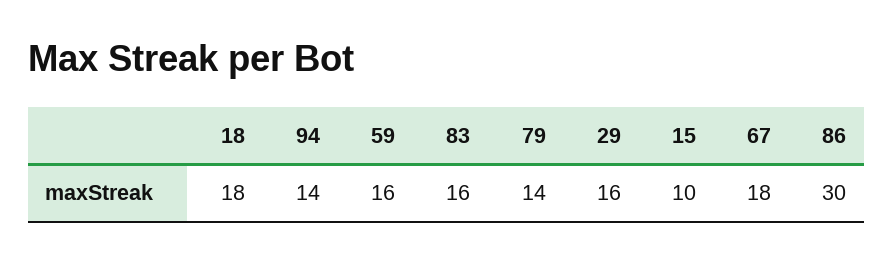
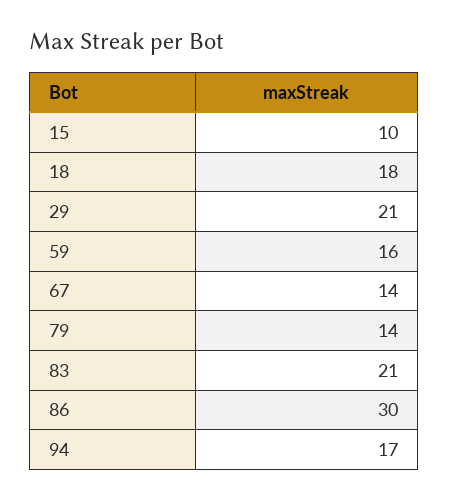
  {
    "18": 18,
-   "94": 14,
+   "94": 17,
    "59": 16,
-   "83": 16,
+   "83": 21,
    "79": 14,
-   "29": 16,
+   "29": 21,
    "15": 10,
-   "67": 18,
+   "67": 14,
    "86": 30
  }

